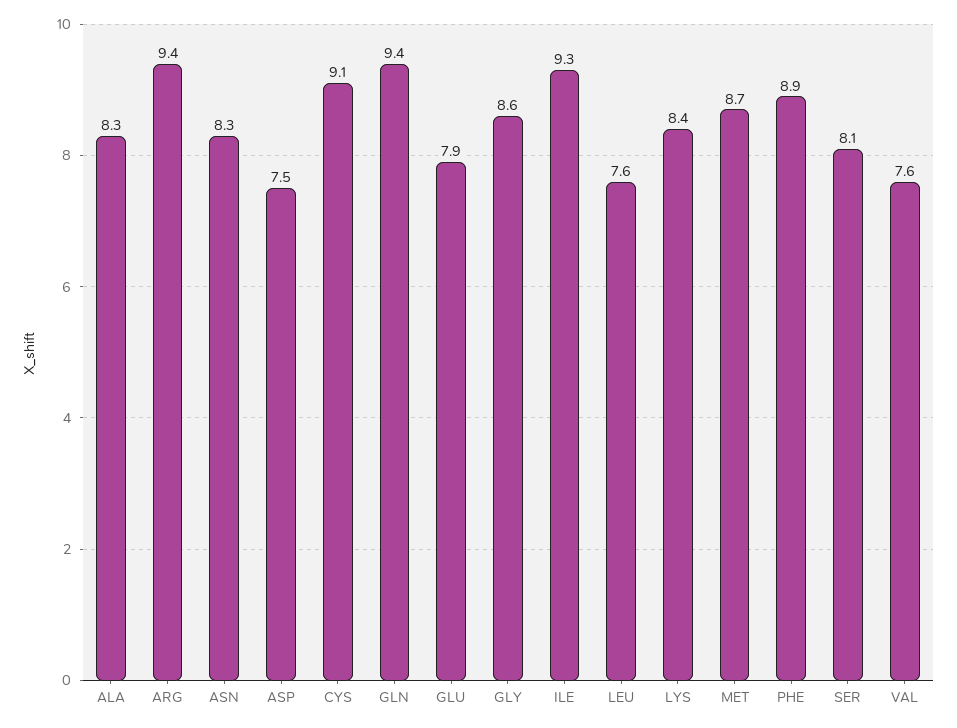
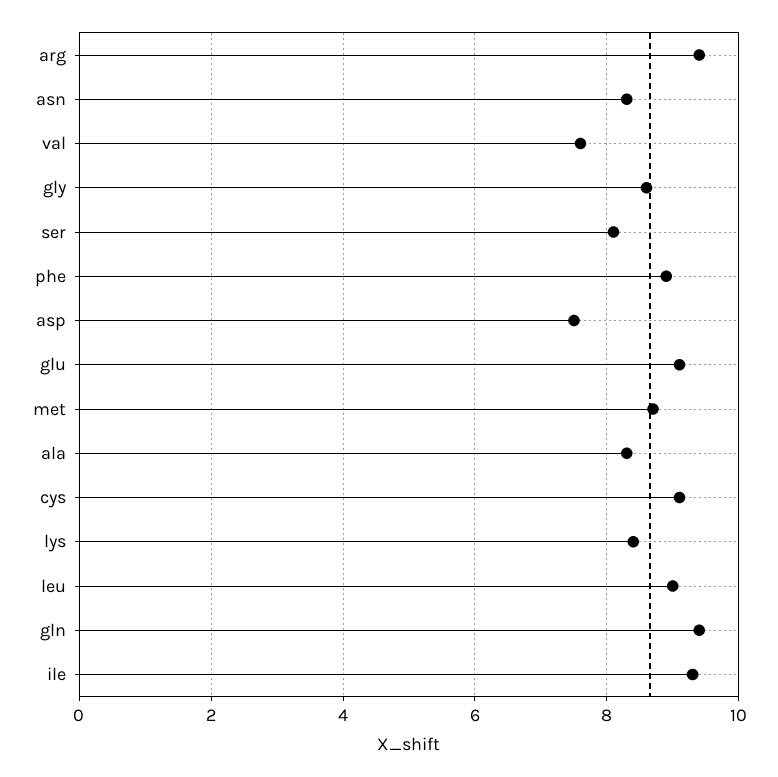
  {
    "ALA": 8.3,
    "ARG": 9.4,
    "ASN": 8.3,
    "ASP": 7.5,
    "CYS": 9.1,
    "GLN": 9.4,
-   "GLU": 7.9,
+   "GLU": 9,
    "GLY": 8.6,
    "ILE": 9.3,
-   "LEU": 7.6,
+   "LEU": 9,
    "LYS": 8.4,
    "MET": 8.7,
    "PHE": 8.9,
    "SER": 8.1,
    "VAL": 7.6
  }

